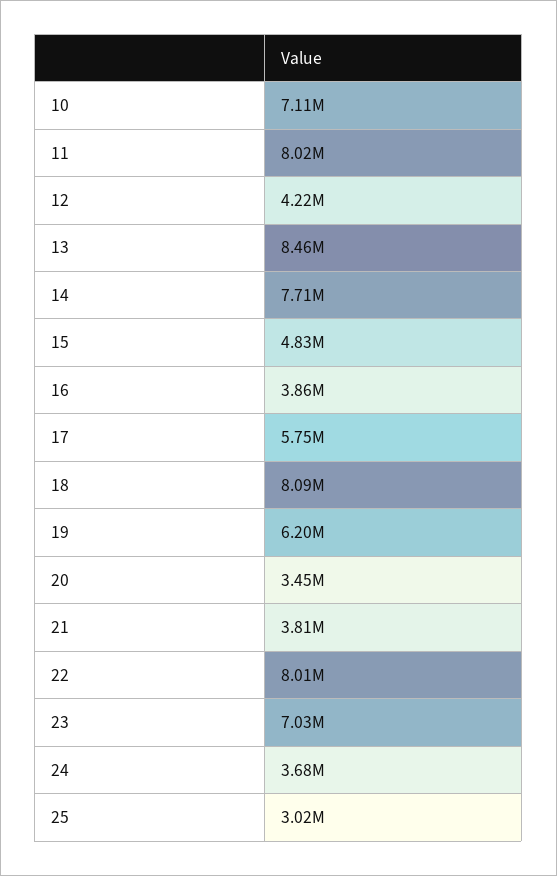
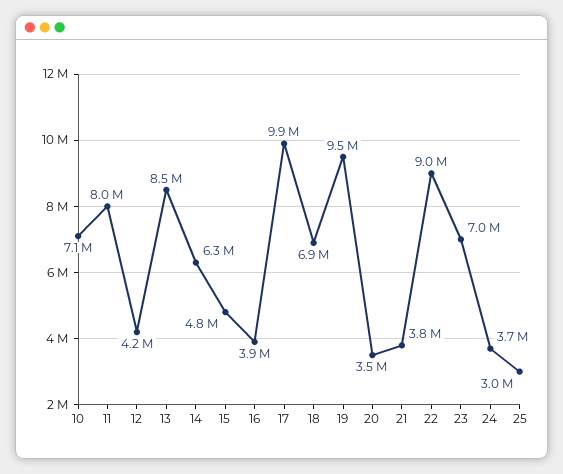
  {
    "10": 7110000,
    "11": 8020000,
    "12": 4220000,
    "13": 8460000,
-   "14": 7710000,
+   "14": 6300000,
    "15": 4830000,
    "16": 3860000,
-   "17": 5750000,
+   "17": 9900000,
-   "18": 8090000,
+   "18": 6900000,
-   "19": 6200000,
+   "19": 9500000,
    "20": 3450000,
    "21": 3810000,
-   "22": 8010000,
+   "22": 9000000,
    "23": 7030000,
    "24": 3680000,
    "25": 3020000
  }

